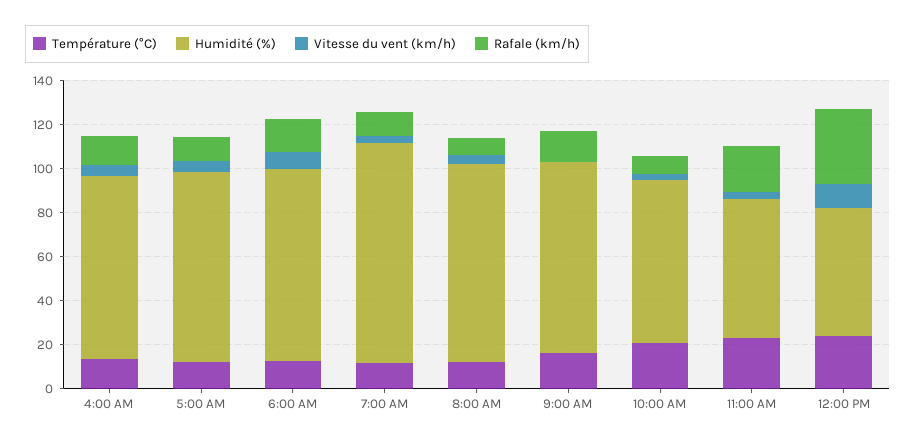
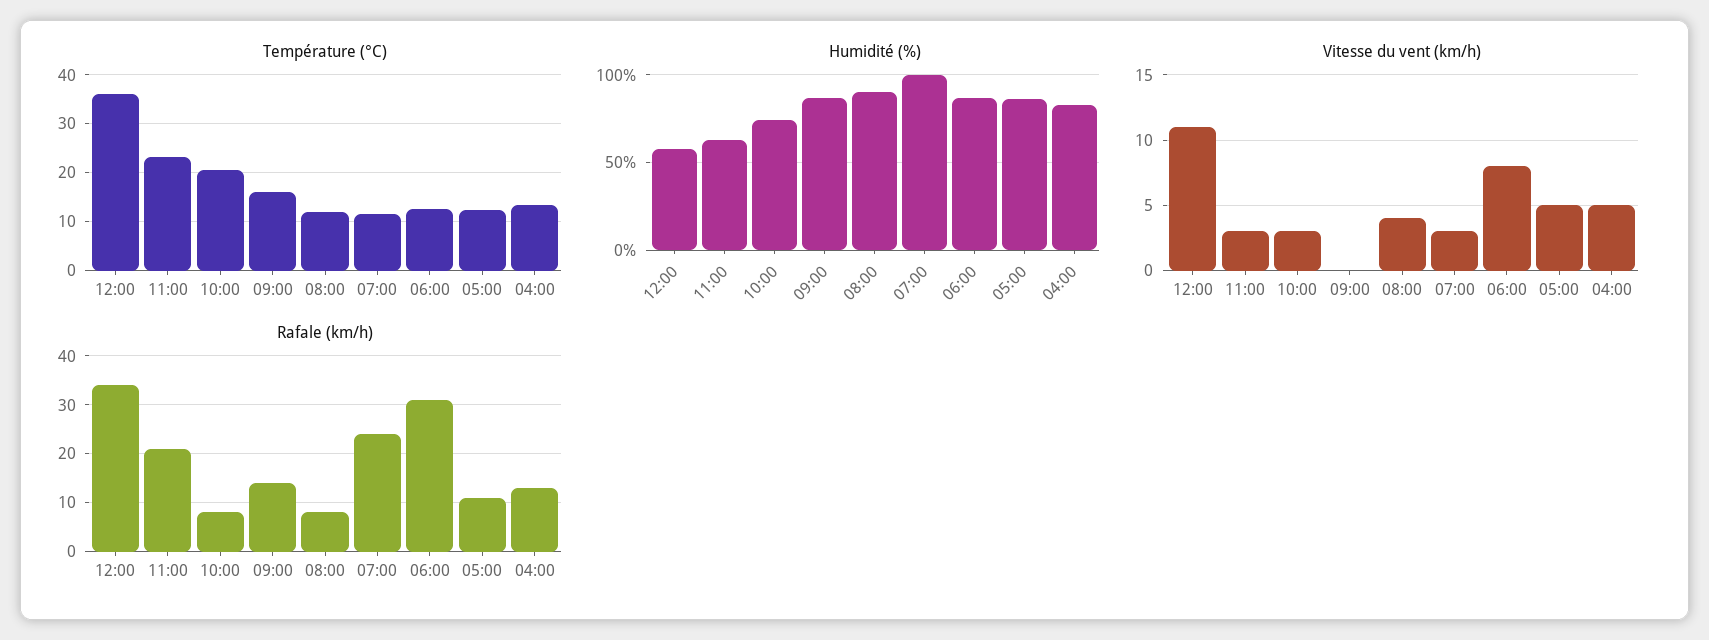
  {
    "Température (°C)": {
      "4:00 AM": 14,
      "5:00 AM": 12,
      "6:00 AM": 12,
      "7:00 AM": 12,
      "8:00 AM": 12,
      "9:00 AM": 16,
      "10:00 AM": 20,
      "11:00 AM": 24,
-     "12:00 PM": 25
+     "12:00 PM": 36
    },
    "Humidité (%)": {
      "4:00 AM": 85,
      "5:00 AM": 85,
      "6:00 AM": 85,
      "7:00 AM": 100,
      "8:00 AM": 90,
      "9:00 AM": 85,
      "10:00 AM": 75,
      "11:00 AM": 65,
      "12:00 PM": 60
    },
    "Vitesse du vent (km/h)": {
      "4:00 AM": 5,
      "5:00 AM": 5,
      "6:00 AM": 8,
      "7:00 AM": 3,
      "8:00 AM": 4,
      "9:00 AM": 0,
      "10:00 AM": 3,
      "11:00 AM": 3,
      "12:00 PM": 11
    },
    "Rafale (km/h)": {
      "4:00 AM": 15,
      "5:00 AM": 10,
-     "6:00 AM": 15,
+     "6:00 AM": 30,
-     "7:00 AM": 10,
+     "7:00 AM": 25,
      "8:00 AM": 10,
      "9:00 AM": 15,
      "10:00 AM": 10,
      "11:00 AM": 20,
      "12:00 PM": 35
    }
  }

